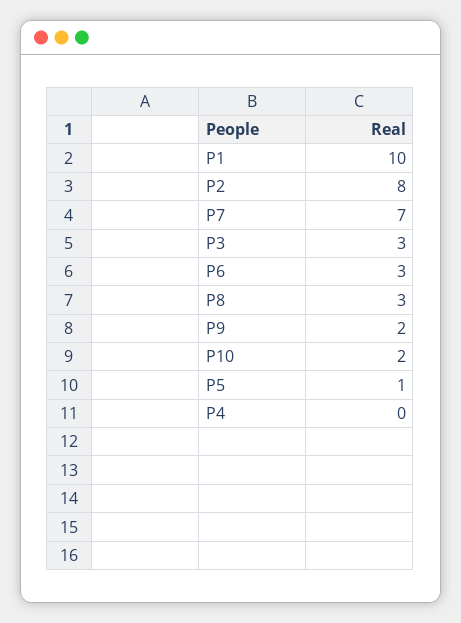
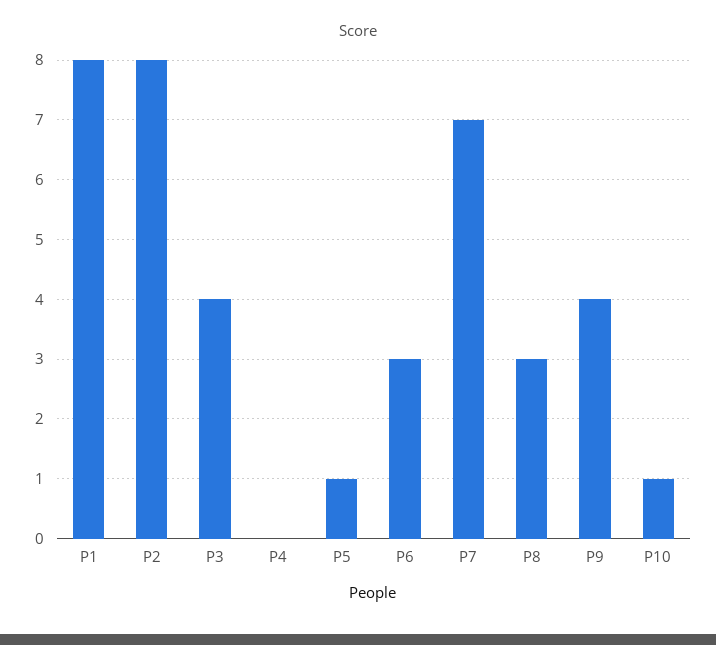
  {
-   "P1": 10,
+   "P1": 8,
    "P2": 8,
    "P7": 7,
-   "P3": 3,
+   "P3": 4,
    "P6": 3,
    "P8": 3,
-   "P9": 2,
+   "P9": 4,
-   "P10": 2,
+   "P10": 1,
    "P5": 1,
    "P4": 0
  }

